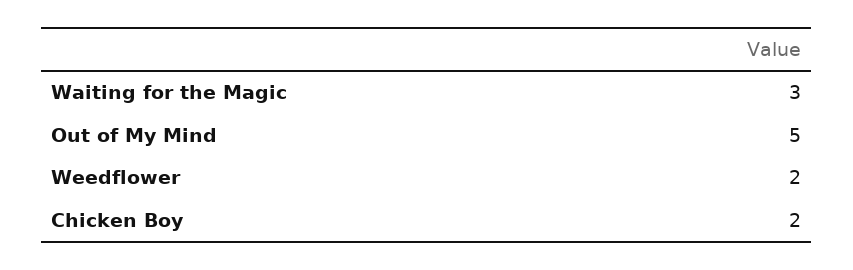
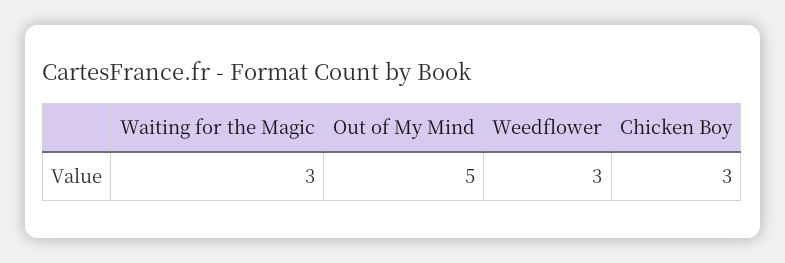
  {
    "Waiting for the Magic": 3,
    "Out of My Mind": 5,
-   "Weedflower": 2,
+   "Weedflower": 3,
-   "Chicken Boy": 2
+   "Chicken Boy": 3
  }

